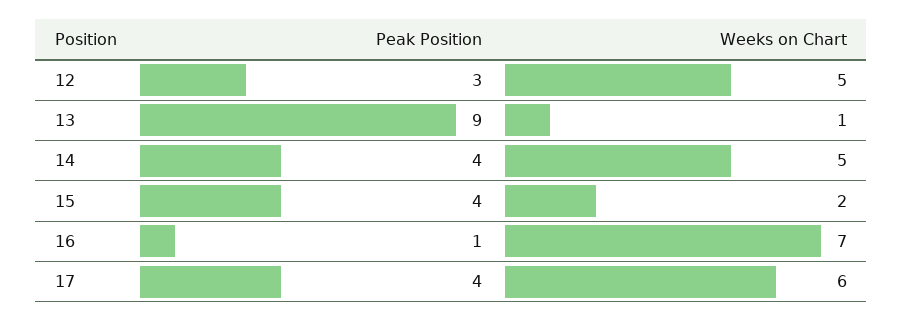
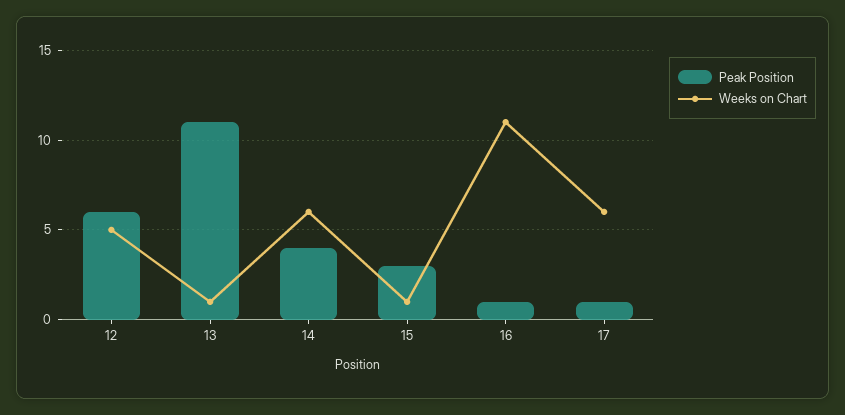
  {
    "Peak Position": {
-     "12": 3,
+     "12": 6,
-     "13": 9,
+     "13": 11,
      "14": 4,
-     "15": 4,
+     "15": 3,
      "16": 1,
-     "17": 4
+     "17": 1
    },
    "Weeks on Chart": {
      "12": 5,
      "13": 1,
-     "14": 5,
+     "14": 6,
-     "15": 2,
+     "15": 1,
-     "16": 7,
+     "16": 11,
      "17": 6
    }
  }

